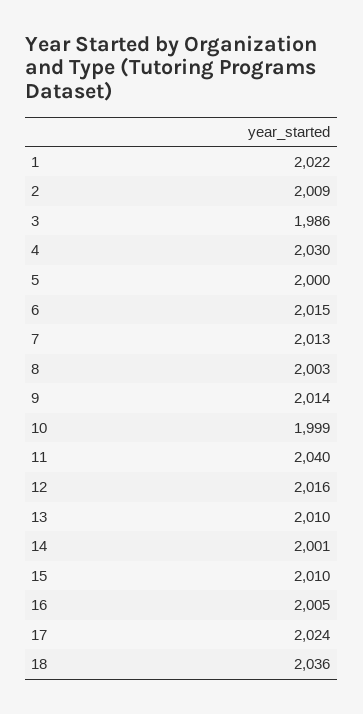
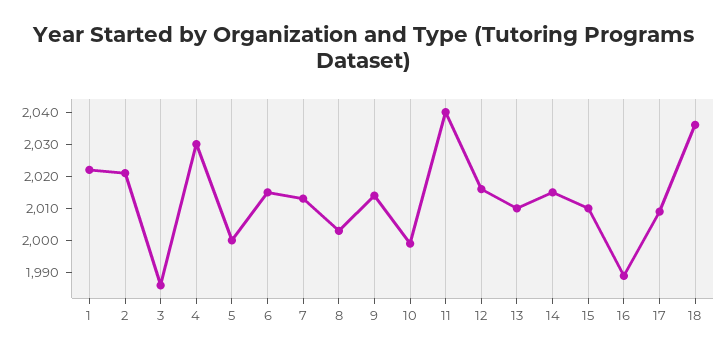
  {
    "1": 2022,
-   "2": 2009,
+   "2": 2020,
    "3": 1986,
    "4": 2030,
    "5": 2000,
    "6": 2015,
    "7": 2013,
    "8": 2003,
    "9": 2014,
    "10": 1999,
    "11": 2040,
    "12": 2016,
    "13": 2010,
-   "14": 2001,
+   "14": 2015,
    "15": 2010,
-   "16": 2005,
+   "16": 1990,
-   "17": 2024,
+   "17": 2010,
    "18": 2036
  }

